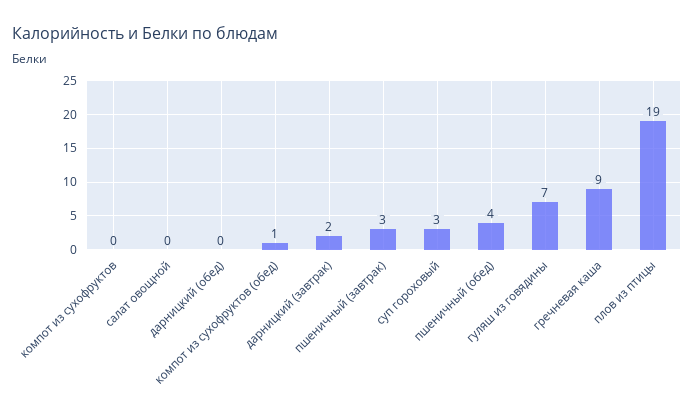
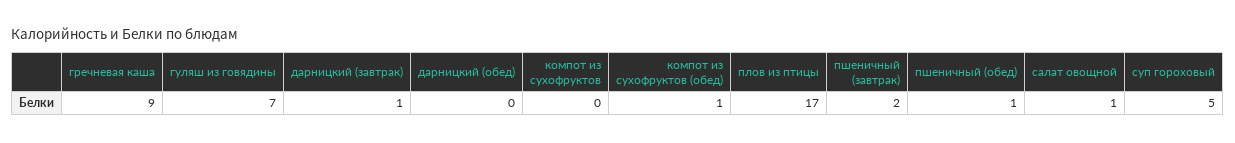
  {
    "компот из сухофруктов": 0,
-   "салат овощной": 0,
+   "салат овощной": 1,
    "дарницкий (обед)": 0,
    "компот из сухофруктов (обед)": 1,
-   "дарницкий (завтрак)": 2,
+   "дарницкий (завтрак)": 1,
-   "пшеничный (завтрак)": 3,
+   "пшеничный (завтрак)": 2,
-   "суп гороховый": 3,
+   "суп гороховый": 5,
-   "пшеничный (обед)": 4,
+   "пшеничный (обед)": 1,
    "гуляш из говядины": 7,
    "гречневая каша": 9,
-   "плов из птицы": 19
+   "плов из птицы": 17
  }

